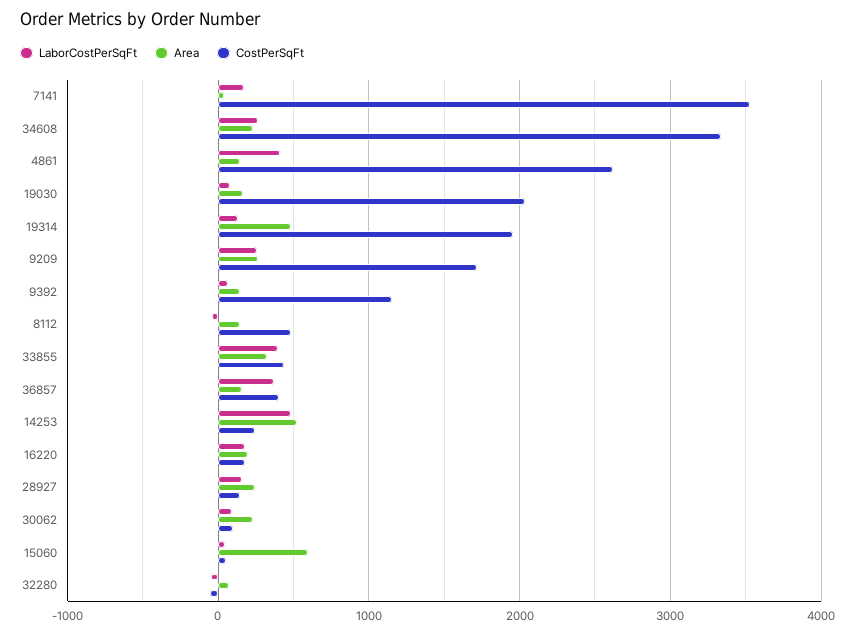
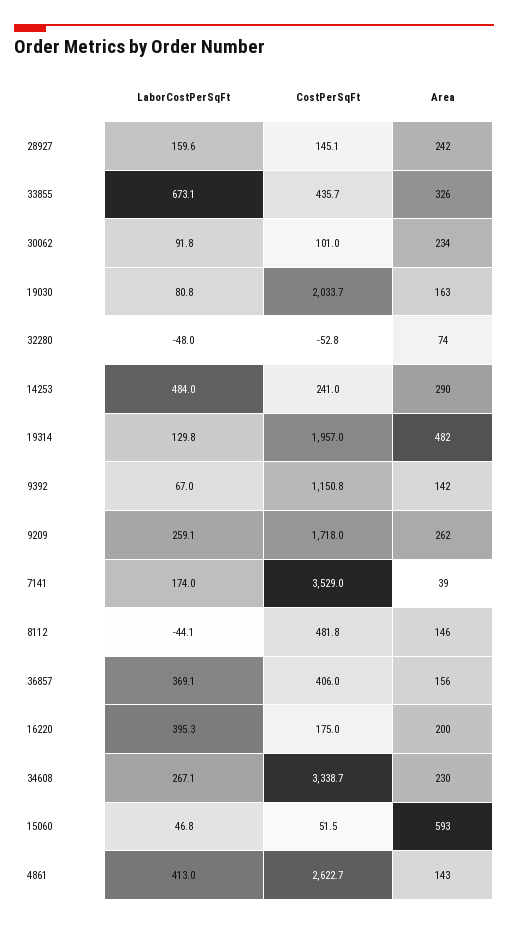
  {
    "LaborCostPerSqFt": {
      "7141": 174,
      "34608": 267.1,
      "4861": 413,
      "19030": 80.8,
      "19314": 129.8,
      "9209": 259.1,
      "9392": 67,
      "8112": -44.1,
-     "33855": 400,
+     "33855": 673.1,
      "36857": 369.1,
      "14253": 484,
-     "16220": 200,
+     "16220": 395.3,
      "28927": 159.6,
      "30062": 91.8,
      "15060": 46.8,
      "32280": -48
    },
    "Area": {
      "7141": 39,
      "34608": 230,
      "4861": 143,
      "19030": 163,
      "19314": 482,
      "9209": 262,
      "9392": 142,
      "8112": 146,
      "33855": 326,
      "36857": 156,
-     "14253": 500,
+     "14253": 290,
      "16220": 200,
      "28927": 242,
      "30062": 234,
      "15060": 593,
      "32280": 74
    },
    "CostPerSqFt": {
      "7141": 3529,
      "34608": 3338.7,
      "4861": 2622.7,
      "19030": 2033.7,
      "19314": 1957,
      "9209": 1718,
      "9392": 1150.8,
      "8112": 481.8,
      "33855": 435.7,
      "36857": 406,
      "14253": 241,
      "16220": 175,
      "28927": 145.1,
      "30062": 101,
      "15060": 51.5,
      "32280": -52.8
    }
  }

